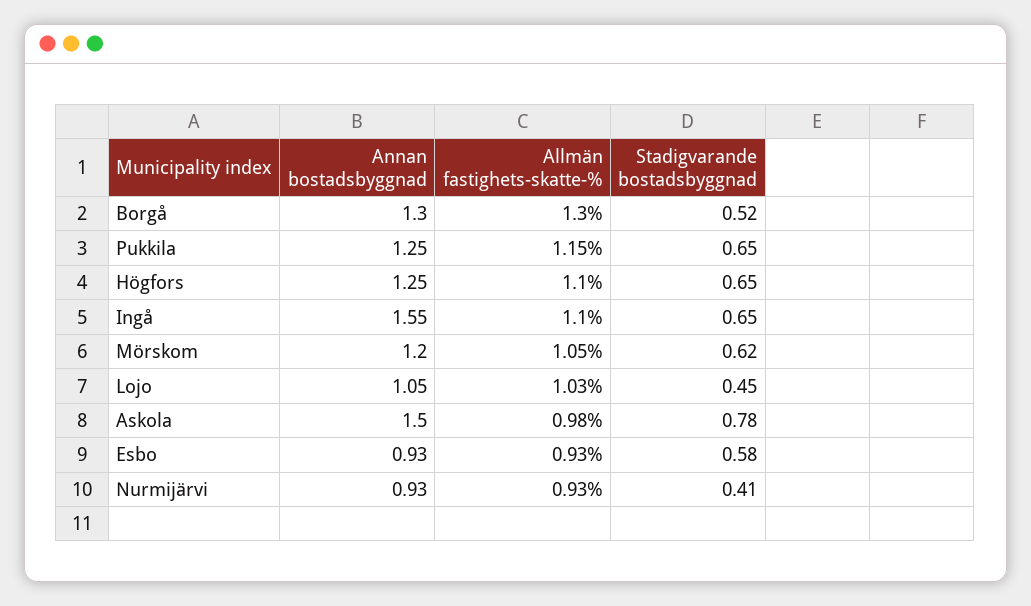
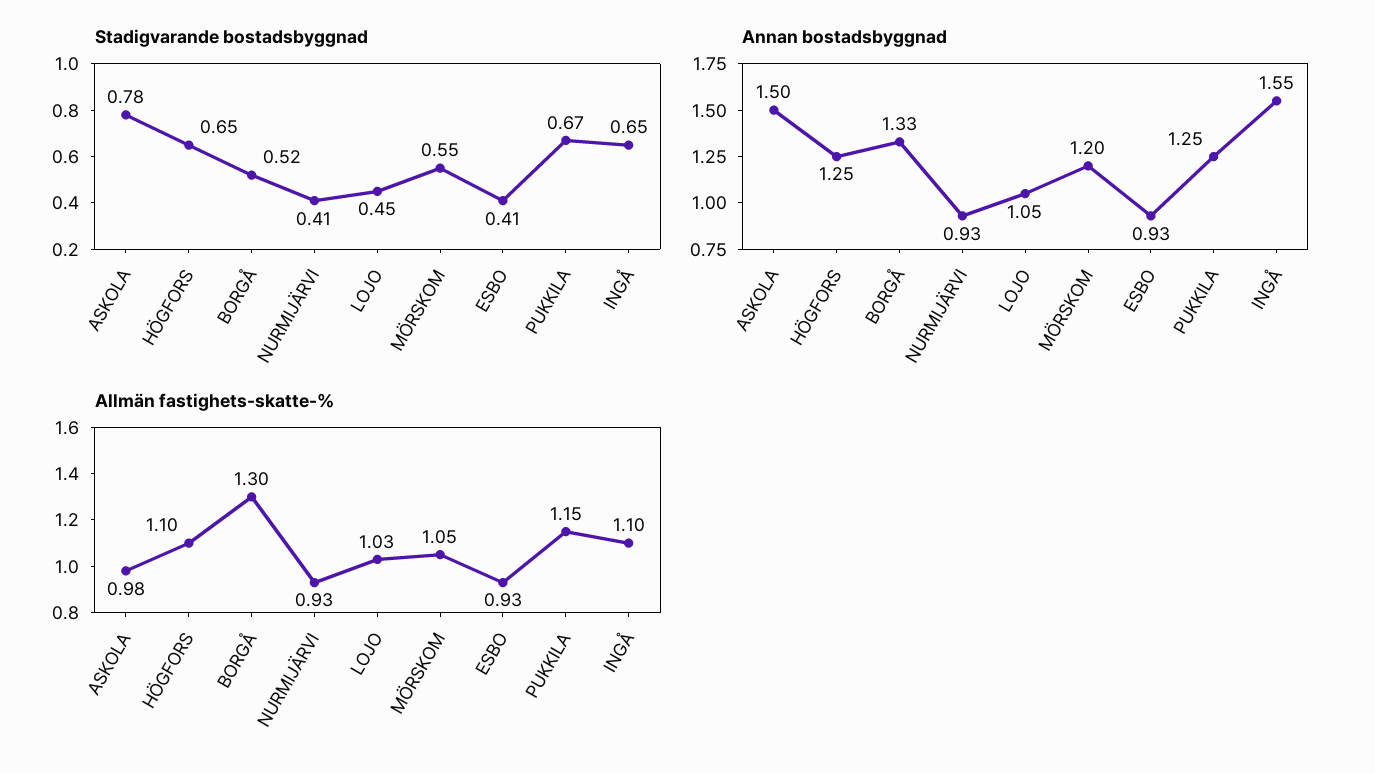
  {
    "Annan bostadsbyggnad": {
-     "Borgå": 1.3,
+     "Borgå": 1.33,
      "Pukkila": 1.25,
      "Högfors": 1.25,
      "Ingå": 1.55,
      "Mörskom": 1.2,
      "Lojo": 1.05,
      "Askola": 1.5,
      "Esbo": 0.93,
      "Nurmijärvi": 0.93
    },
    "Allmän fastighets-skatte-%": {
      "Borgå": 1.3,
      "Pukkila": 1.15,
      "Högfors": 1.1,
      "Ingå": 1.1,
      "Mörskom": 1.05,
      "Lojo": 1.03,
      "Askola": 0.98,
      "Esbo": 0.93,
      "Nurmijärvi": 0.93
    },
    "Stadigvarande bostadsbyggnad": {
      "Borgå": 0.52,
-     "Pukkila": 0.65,
+     "Pukkila": 0.67,
      "Högfors": 0.65,
      "Ingå": 0.65,
-     "Mörskom": 0.62,
+     "Mörskom": 0.55,
      "Lojo": 0.45,
      "Askola": 0.78,
-     "Esbo": 0.58,
+     "Esbo": 0.41,
      "Nurmijärvi": 0.41
    }
  }

